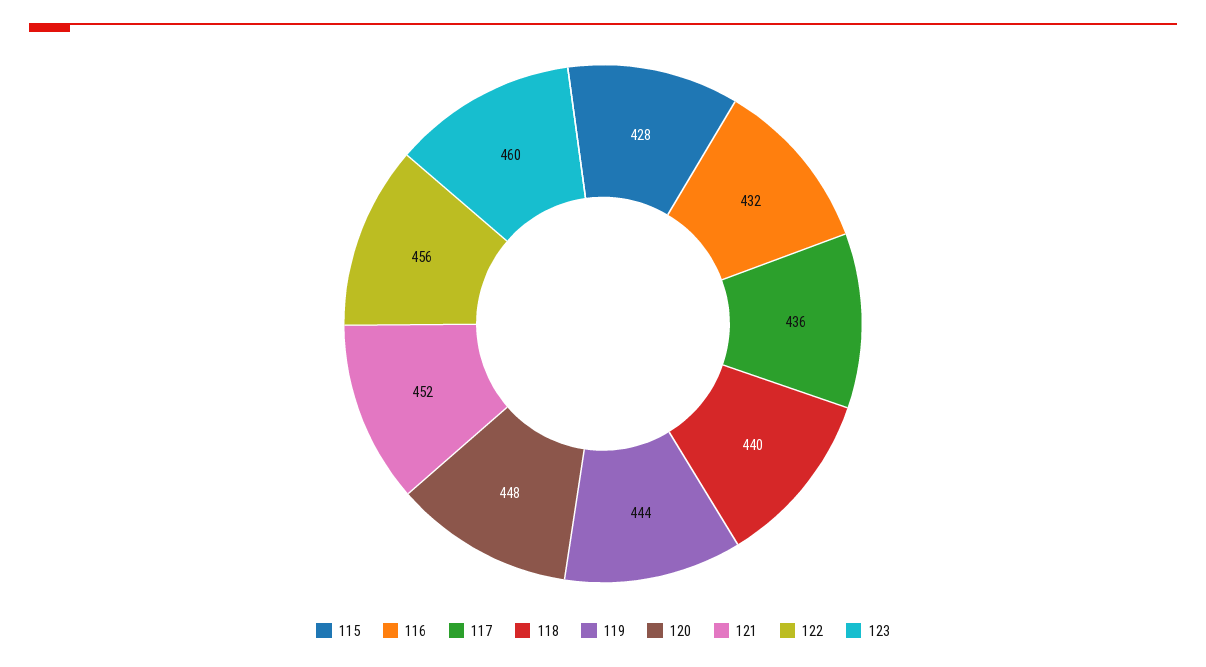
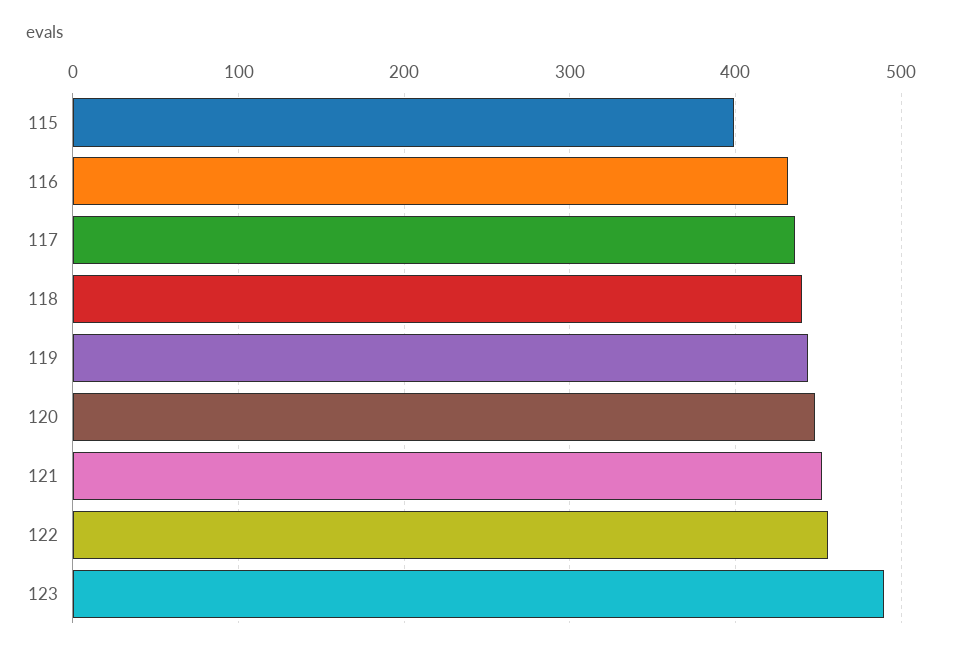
  {
-   "115": 428,
+   "115": 400,
    "116": 432,
    "117": 436,
    "118": 440,
    "119": 444,
    "120": 448,
    "121": 452,
    "122": 456,
-   "123": 460
+   "123": 490
  }

